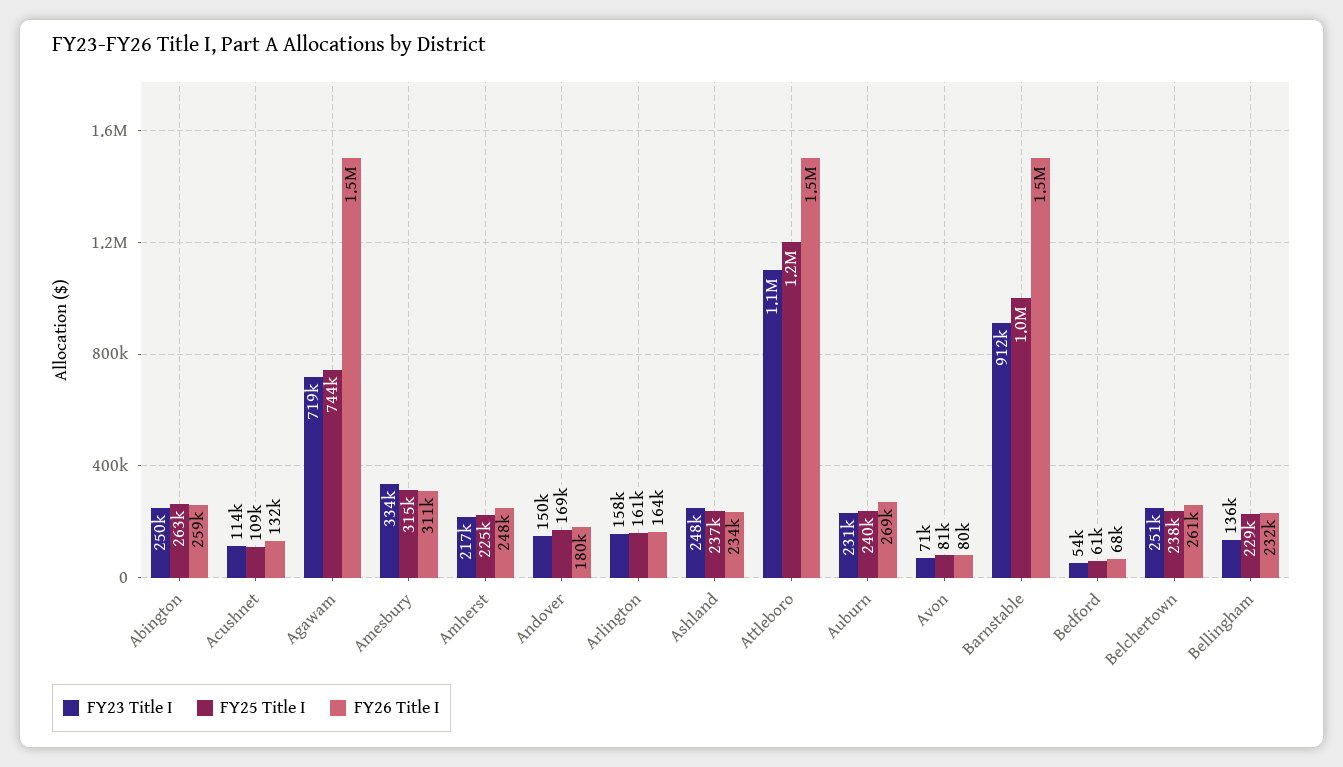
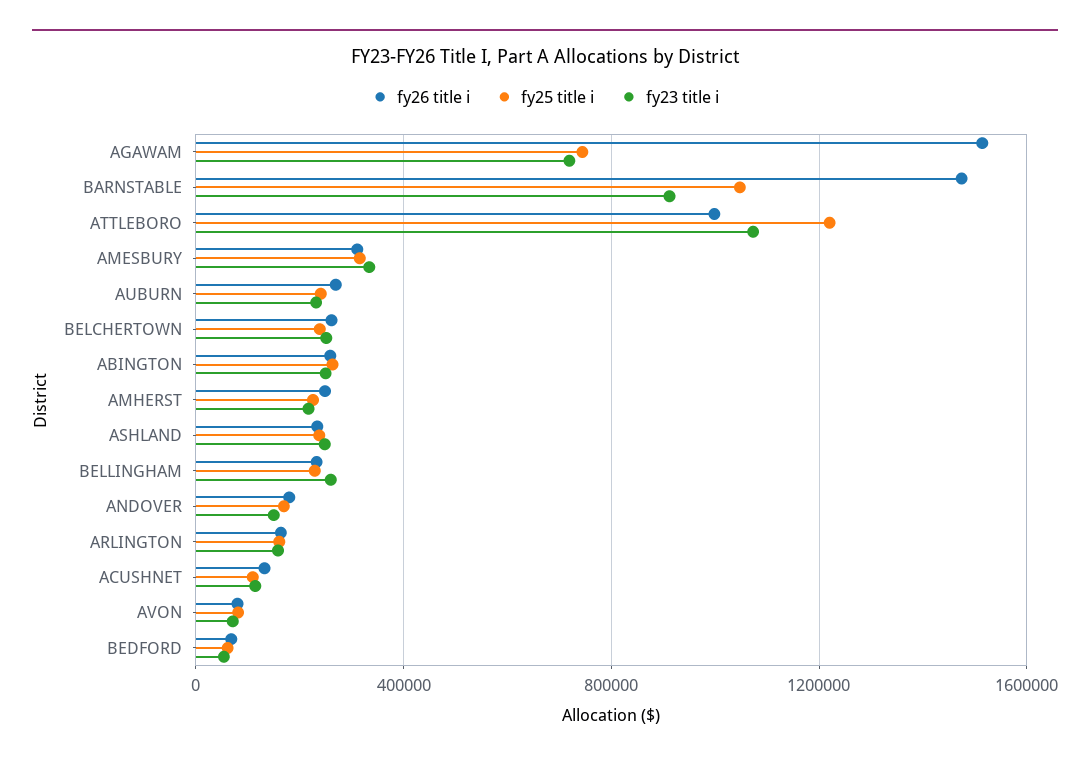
  {
    "FY23 Title I": {
      "Abington": 250000,
      "Acushnet": 114000,
      "Agawam": 719000,
      "Amesbury": 334000,
      "Amherst": 217000,
      "Andover": 150000,
      "Arlington": 158000,
      "Ashland": 248000,
      "Attleboro": 1100000,
      "Auburn": 231000,
      "Avon": 71000,
      "Barnstable": 912000,
      "Bedford": 54000,
      "Belchertown": 251000,
-     "Bellingham": 136000
+     "Bellingham": 250000
    },
    "FY25 Title I": {
      "Abington": 263000,
      "Acushnet": 109000,
      "Agawam": 744000,
      "Amesbury": 315000,
      "Amherst": 225000,
      "Andover": 169000,
      "Arlington": 161000,
      "Ashland": 237000,
      "Attleboro": 1200000,
      "Auburn": 240000,
      "Avon": 81000,
      "Barnstable": 1000000,
      "Bedford": 61000,
      "Belchertown": 238000,
      "Bellingham": 229000
    },
    "FY26 Title I": {
      "Abington": 259000,
      "Acushnet": 132000,
      "Agawam": 1500000,
      "Amesbury": 311000,
      "Amherst": 248000,
      "Andover": 180000,
      "Arlington": 164000,
      "Ashland": 234000,
-     "Attleboro": 1500000,
+     "Attleboro": 1000000,
      "Auburn": 269000,
      "Avon": 80000,
      "Barnstable": 1500000,
      "Bedford": 68000,
      "Belchertown": 261000,
      "Bellingham": 232000
    }
  }

